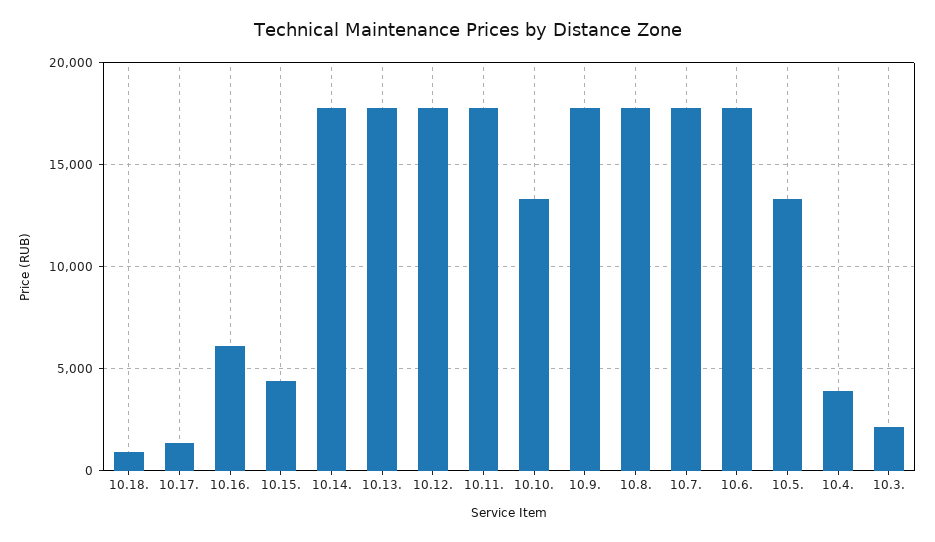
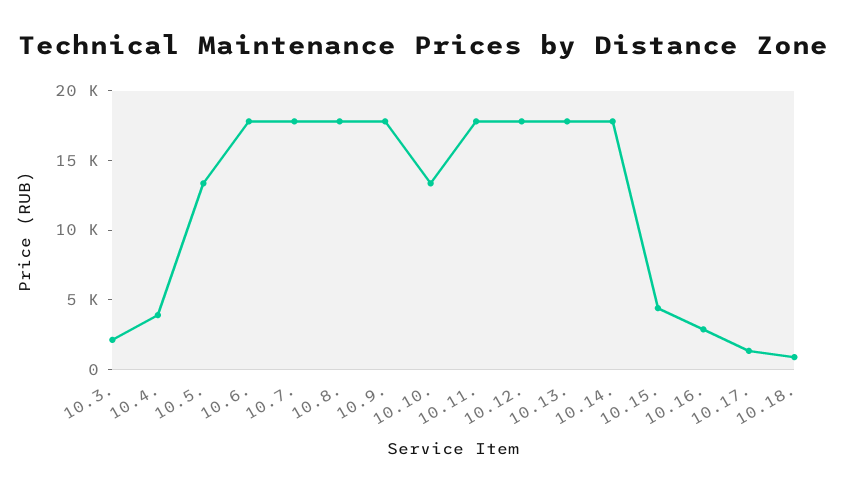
  {
    "10.18.": 1000,
    "10.17.": 1500,
-   "10.16.": 6000,
+   "10.16.": 3000,
    "10.15.": 4500,
    "10.14.": 18000,
    "10.13.": 18000,
    "10.12.": 18000,
    "10.11.": 18000,
    "10.10.": 13500,
    "10.9.": 18000,
    "10.8.": 18000,
    "10.7.": 18000,
    "10.6.": 18000,
    "10.5.": 13500,
    "10.4.": 4000,
    "10.3.": 2000
  }

